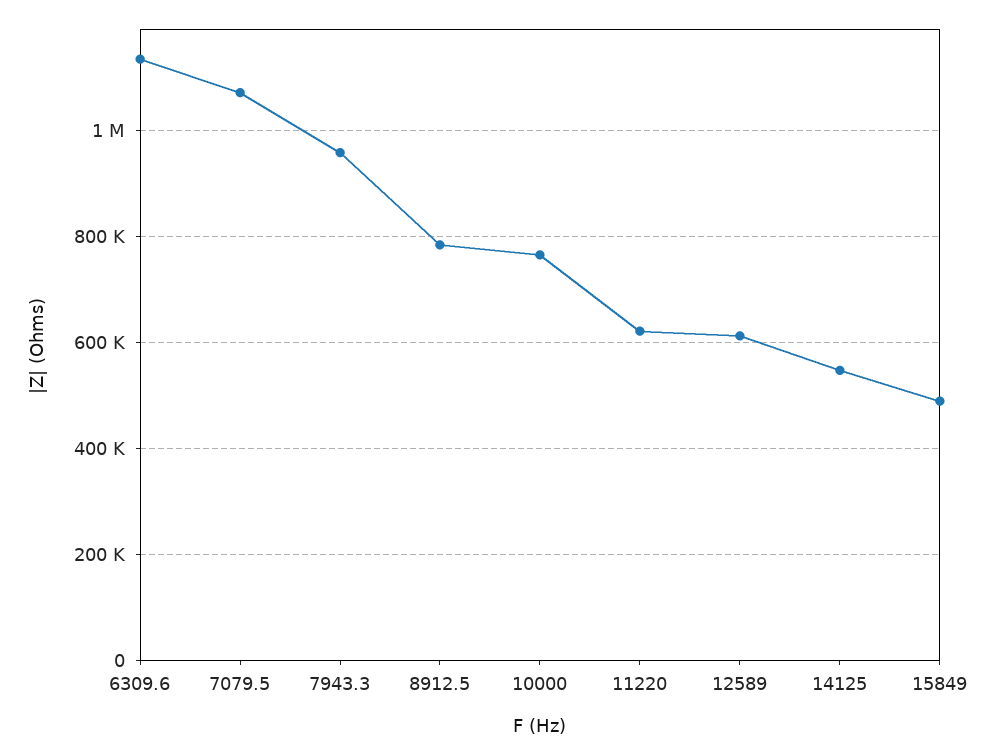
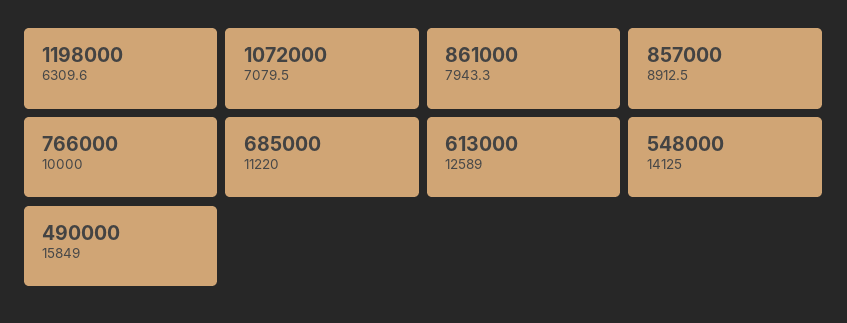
  {
-   "6309.6": 1140000,
+   "6309.6": 1198000,
    "7079.5": 1072000,
-   "7943.3": 960000,
+   "7943.3": 861000,
-   "8912.5": 780000,
+   "8912.5": 857000,
    "10000": 766000,
-   "11220": 620000,
+   "11220": 685000,
    "12589": 613000,
    "14125": 548000,
    "15849": 490000
  }

